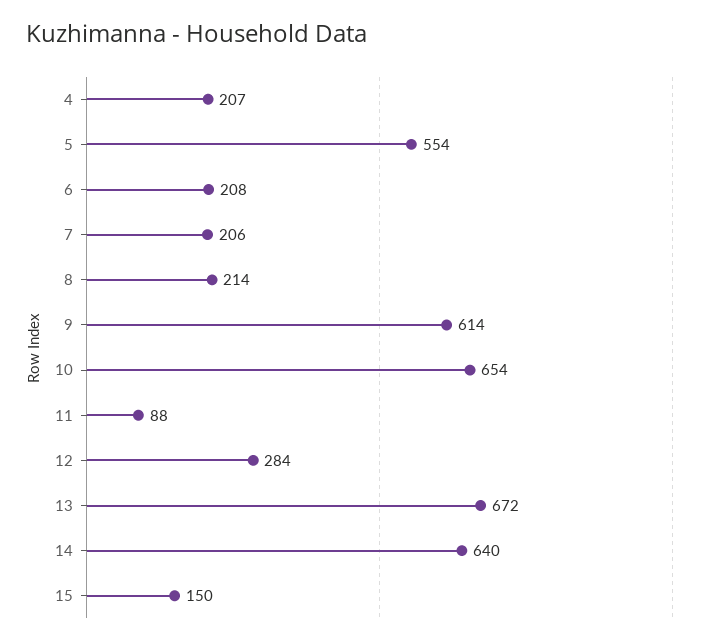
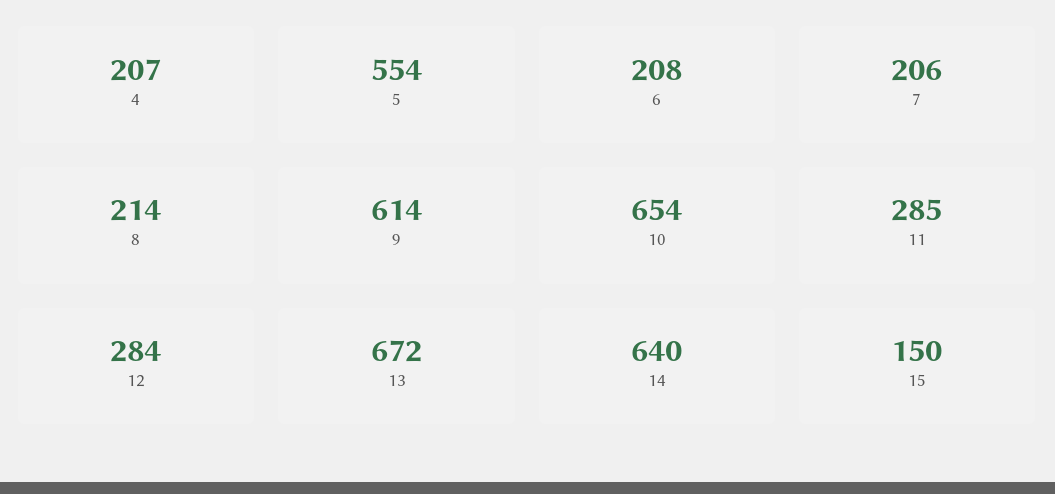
  {
    "4": 207,
    "5": 554,
    "6": 208,
    "7": 206,
    "8": 214,
    "9": 614,
    "10": 654,
-   "11": 88,
+   "11": 285,
    "12": 284,
    "13": 672,
    "14": 640,
    "15": 150
  }

